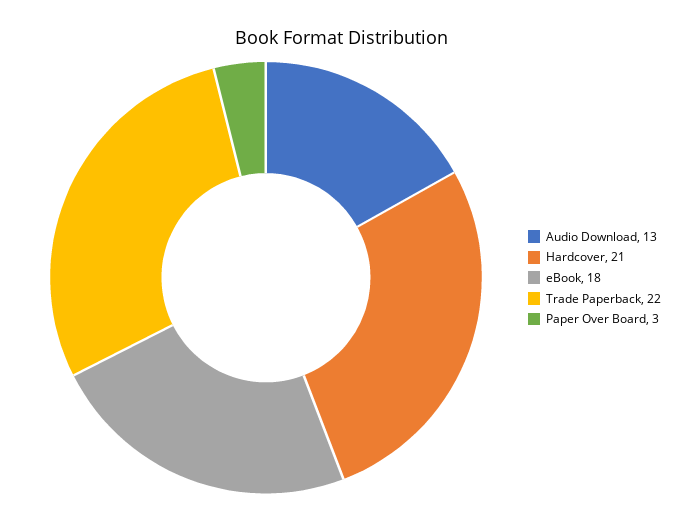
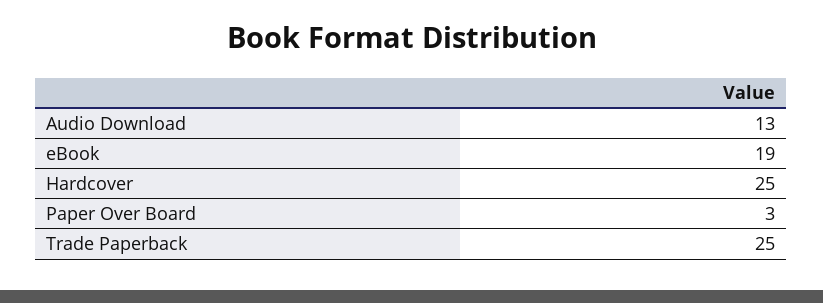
  {
    "Audio Download": 13,
-   "Hardcover": 21,
+   "Hardcover": 25,
-   "eBook": 18,
+   "eBook": 19,
-   "Trade Paperback": 22,
+   "Trade Paperback": 25,
    "Paper Over Board": 3
  }

